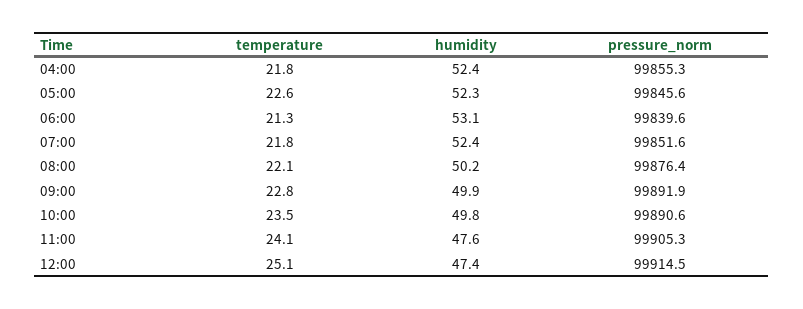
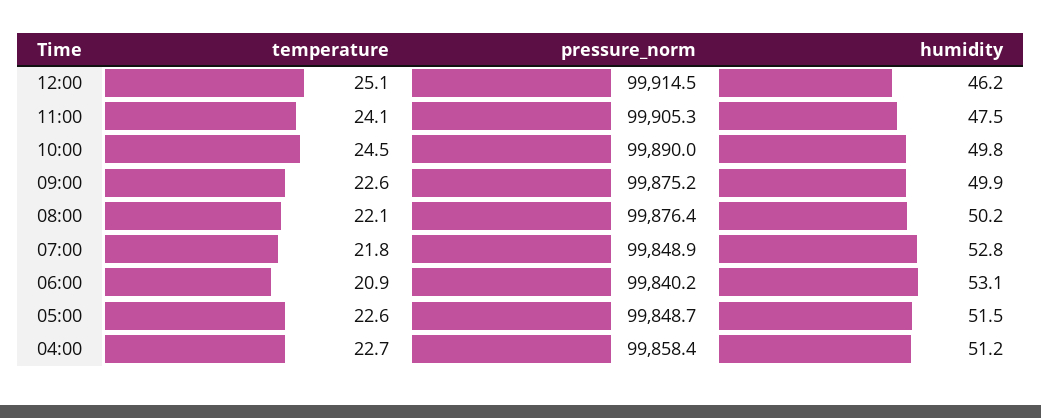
  {
    "temperature": {
-     "04:00": 21.8,
+     "04:00": 22.7,
      "05:00": 22.6,
-     "06:00": 21.3,
+     "06:00": 20.9,
      "07:00": 21.8,
      "08:00": 22.1,
-     "09:00": 22.8,
+     "09:00": 22.6,
-     "10:00": 23.5,
+     "10:00": 24.5,
      "11:00": 24.1,
      "12:00": 25.1
    },
    "humidity": {
-     "04:00": 52.4,
+     "04:00": 51.2,
-     "05:00": 52.3,
+     "05:00": 51.5,
      "06:00": 53.1,
-     "07:00": 52.4,
+     "07:00": 52.8,
      "08:00": 50.2,
      "09:00": 49.9,
      "10:00": 49.8,
-     "11:00": 47.6,
+     "11:00": 47.5,
-     "12:00": 47.4
+     "12:00": 46.2
    },
    "pressure_norm": {
-     "04:00": 99855.3,
+     "04:00": 99858.4,
-     "05:00": 99845.6,
+     "05:00": 99848.7,
-     "06:00": 99839.6,
+     "06:00": 99840.2,
-     "07:00": 99851.6,
+     "07:00": 99848.9,
      "08:00": 99876.4,
-     "09:00": 99891.9,
+     "09:00": 99875.2,
-     "10:00": 99890.6,
+     "10:00": 99890,
      "11:00": 99905.3,
      "12:00": 99914.5
    }
  }

